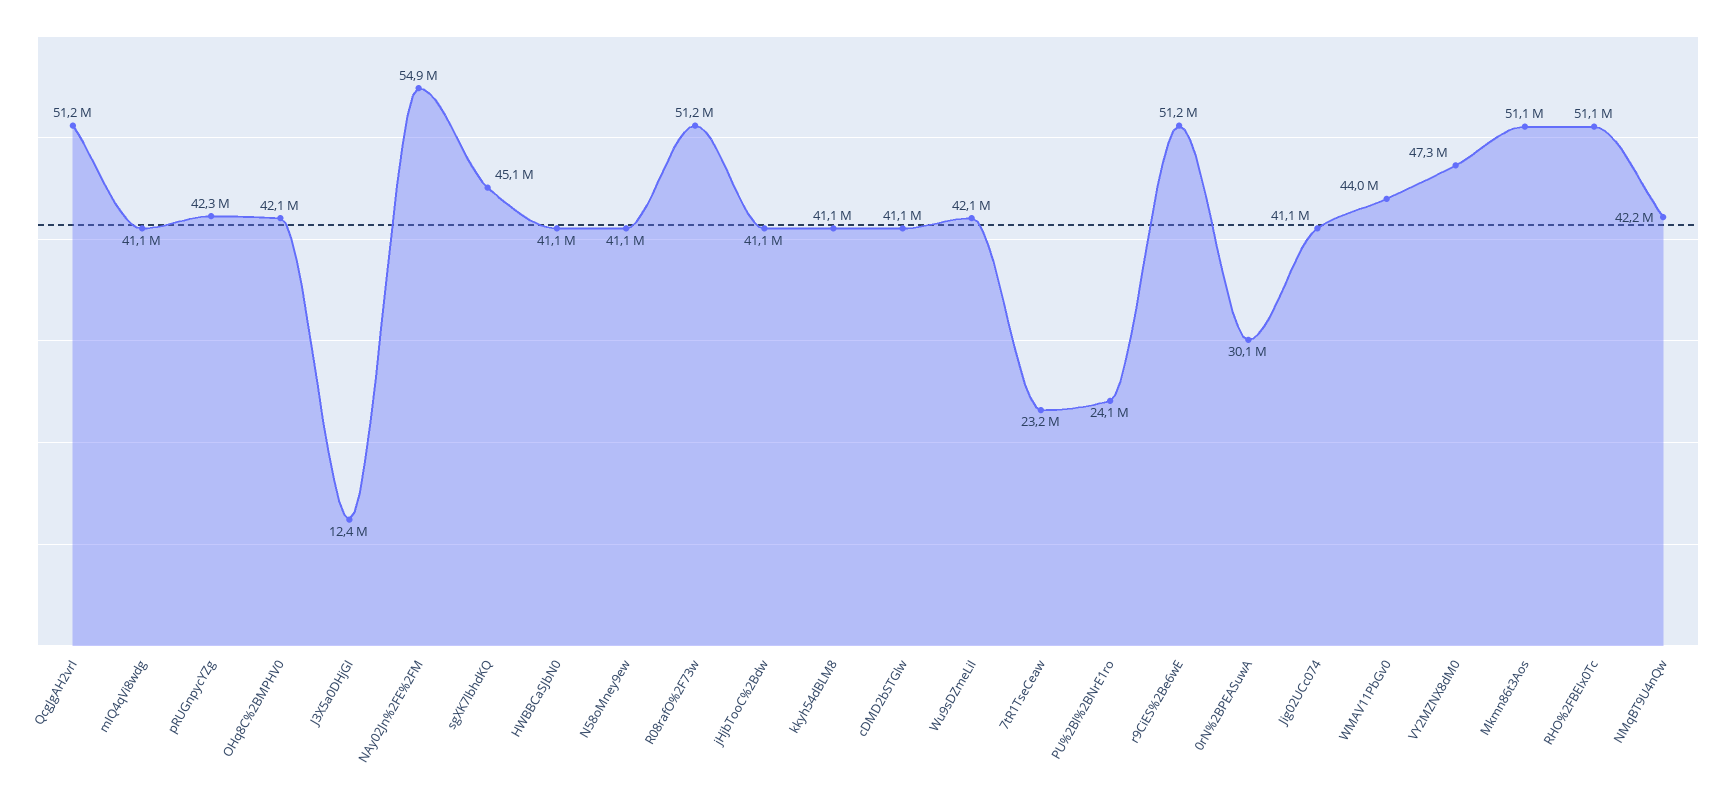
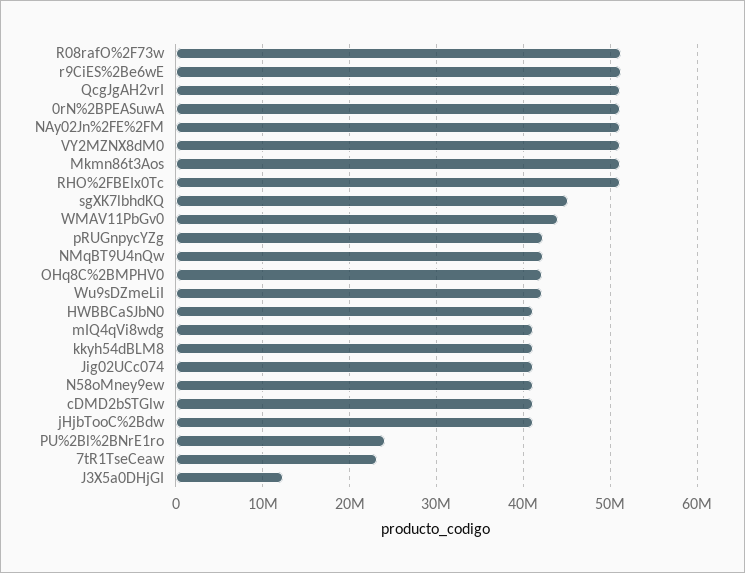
  {
    "QcgJgAH2vrI": 51200000,
    "mIQ4qVi8wdg": 41100000,
    "pRUGnpycYZg": 42300000,
    "OHq8C%2BMPHV0": 42100000,
    "J3X5a0DHjGI": 12400000,
-   "NAy02Jn%2FE%2FM": 54900000,
+   "NAy02Jn%2FE%2FM": 51000000,
    "sgXK7lbhdKQ": 45100000,
    "HWBBCaSJbN0": 41100000,
    "N58oMney9ew": 41100000,
    "R08rafO%2F73w": 51200000,
    "jHjbTooC%2Bdw": 41100000,
    "kkyh54dBLM8": 41100000,
    "cDMD2bSTGlw": 41100000,
    "Wu9sDZmeLiI": 42100000,
    "7tR1TseCeaw": 23200000,
    "PU%2Bl%2BNrE1ro": 24100000,
    "r9CiES%2Be6wE": 51200000,
-   "0rN%2BPEASuwA": 30100000,
+   "0rN%2BPEASuwA": 51000000,
    "Jig02UCc074": 41100000,
    "WMAV11PbGv0": 44000000,
-   "VY2MZNX8dM0": 47300000,
+   "VY2MZNX8dM0": 51000000,
    "Mkmn86t3Aos": 51100000,
    "RHO%2FBEIx0Tc": 51100000,
    "NMqBT9U4nQw": 42200000
  }

